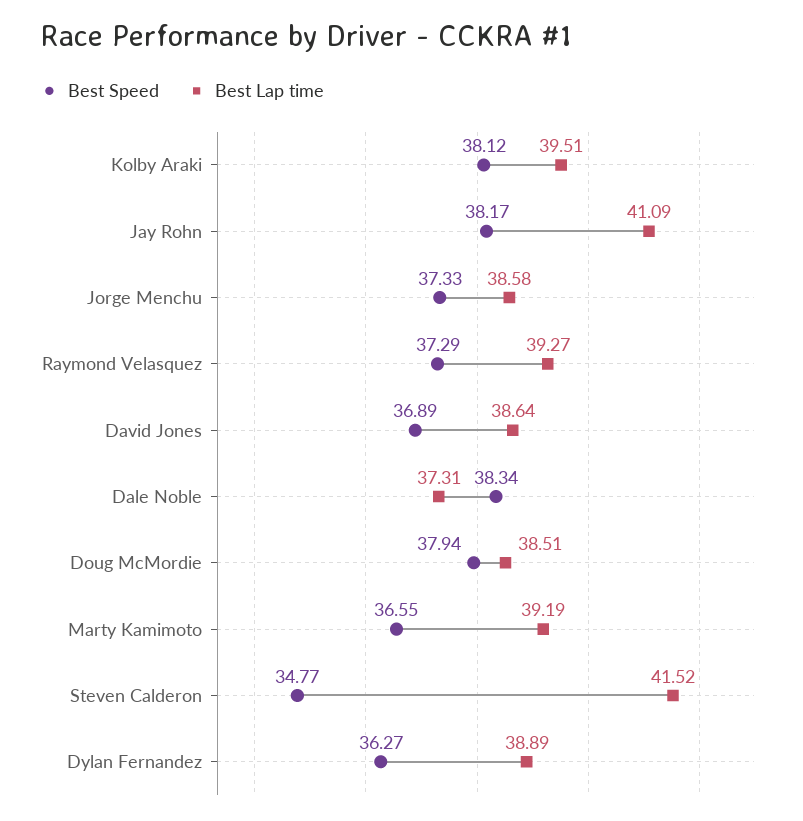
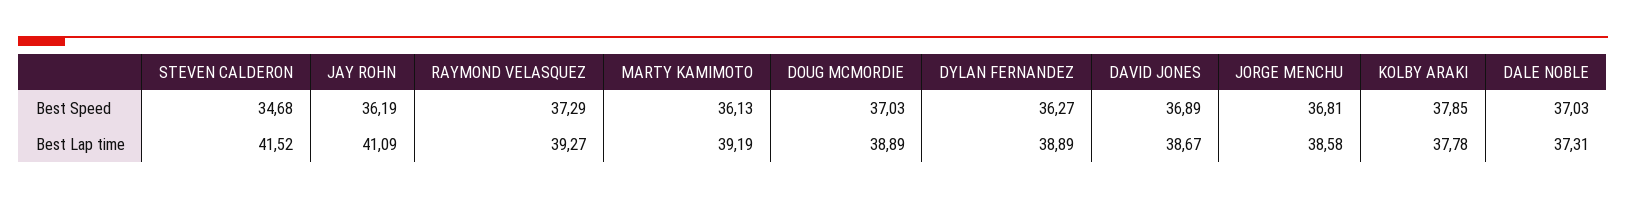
  {
    "Best Speed": {
-     "Kolby Araki": 38.12,
+     "Kolby Araki": 37.85,
-     "Jay Rohn": 38.17,
+     "Jay Rohn": 36.19,
-     "Jorge Menchu": 37.33,
+     "Jorge Menchu": 36.81,
      "Raymond Velasquez": 37.29,
      "David Jones": 36.89,
-     "Dale Noble": 38.34,
+     "Dale Noble": 37.03,
-     "Doug McMordie": 37.94,
+     "Doug McMordie": 37.03,
-     "Marty Kamimoto": 36.55,
+     "Marty Kamimoto": 36.13,
-     "Steven Calderon": 34.77,
+     "Steven Calderon": 34.68,
      "Dylan Fernandez": 36.27
    },
    "Best Lap time": {
-     "Kolby Araki": 39.51,
+     "Kolby Araki": 37.78,
      "Jay Rohn": 41.09,
      "Jorge Menchu": 38.58,
      "Raymond Velasquez": 39.27,
-     "David Jones": 38.64,
+     "David Jones": 38.67,
      "Dale Noble": 37.31,
-     "Doug McMordie": 38.51,
+     "Doug McMordie": 38.89,
      "Marty Kamimoto": 39.19,
      "Steven Calderon": 41.52,
      "Dylan Fernandez": 38.89
    }
  }

